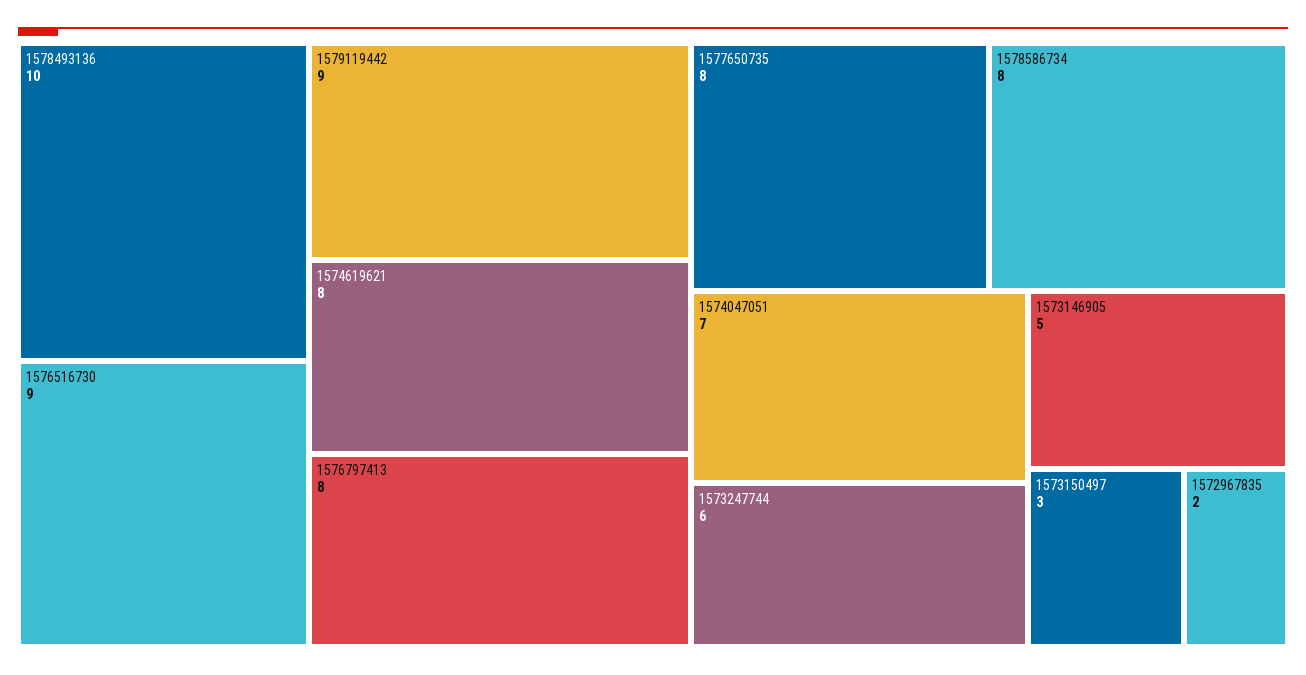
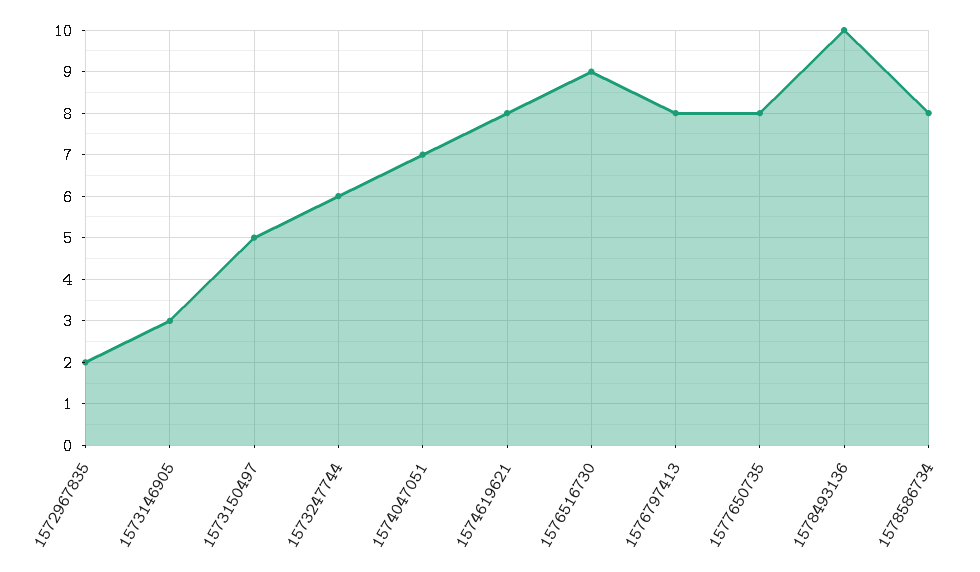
  {
    "1578493136": 10,
    "1576516730": 9,
-   "1579119442": 9,
    "1574619621": 8,
    "1576797413": 8,
    "1577650735": 8,
    "1578586734": 8,
    "1574047051": 7,
    "1573247744": 6,
-   "1573146905": 5,
+   "1573146905": 3,
-   "1573150497": 3,
+   "1573150497": 5,
    "1572967835": 2
  }

